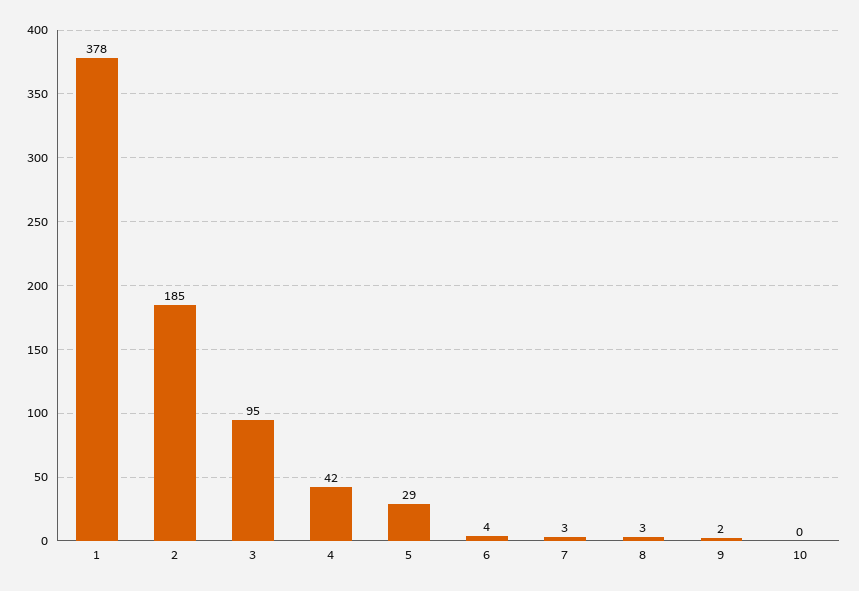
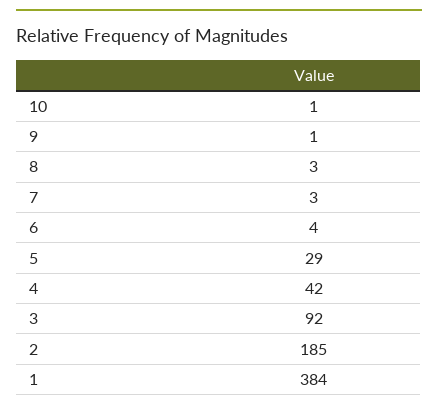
  {
-   "1": 378,
+   "1": 384,
    "2": 185,
-   "3": 95,
+   "3": 92,
    "4": 42,
    "5": 29,
    "6": 4,
    "7": 3,
    "8": 3,
-   "9": 2,
+   "9": 1,
-   "10": 0
+   "10": 1
  }

